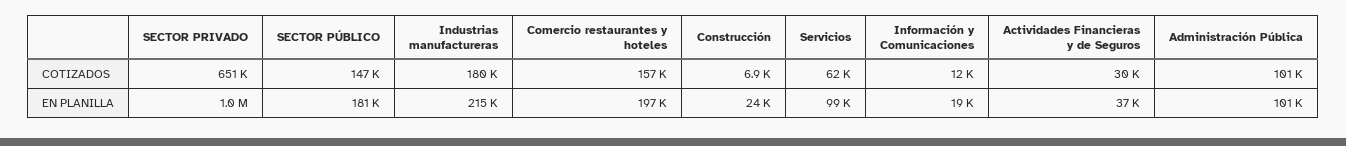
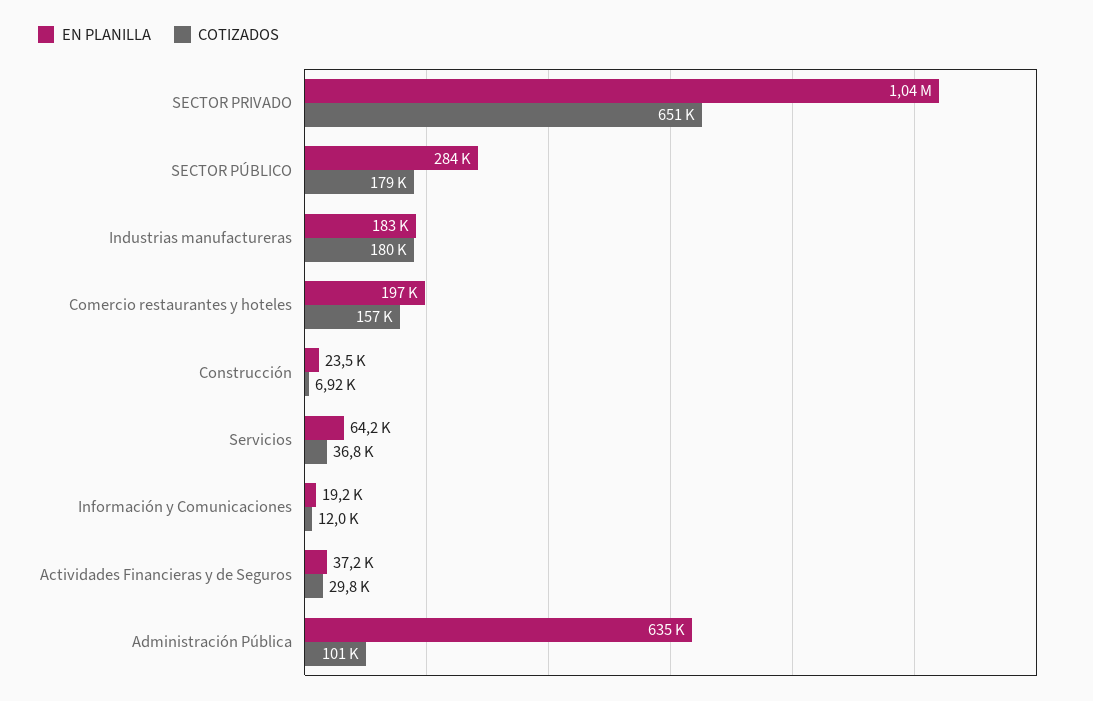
  {
    "COTIZADOS": {
      "SECTOR PRIVADO": 651000,
-     "SECTOR PÚBLICO": 147000,
+     "SECTOR PÚBLICO": 179000,
      "Industrias manufactureras": 180000,
      "Comercio restaurantes y hoteles": 157000,
      "Construcción": 6920,
-     "Servicios": 62000,
+     "Servicios": 36800,
      "Información y Comunicaciones": 12000,
      "Actividades Financieras y de Seguros": 29800,
      "Administración Pública": 101000
    },
    "EN PLANILLA": {
      "SECTOR PRIVADO": 1040000,
-     "SECTOR PÚBLICO": 181000,
+     "SECTOR PÚBLICO": 284000,
-     "Industrias manufactureras": 215000,
+     "Industrias manufactureras": 183000,
      "Comercio restaurantes y hoteles": 197000,
      "Construcción": 23500,
-     "Servicios": 99000,
+     "Servicios": 64200,
      "Información y Comunicaciones": 19200,
      "Actividades Financieras y de Seguros": 37200,
-     "Administración Pública": 101000
+     "Administración Pública": 635000
    }
  }

